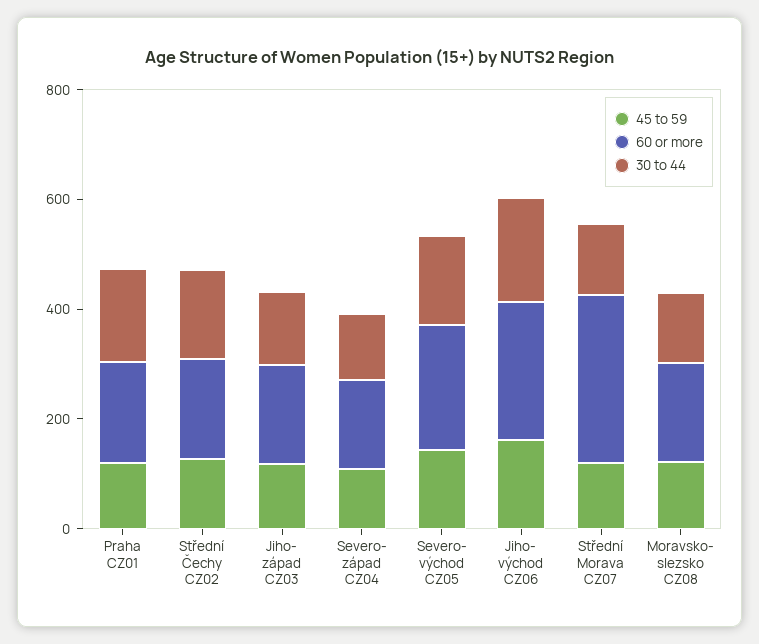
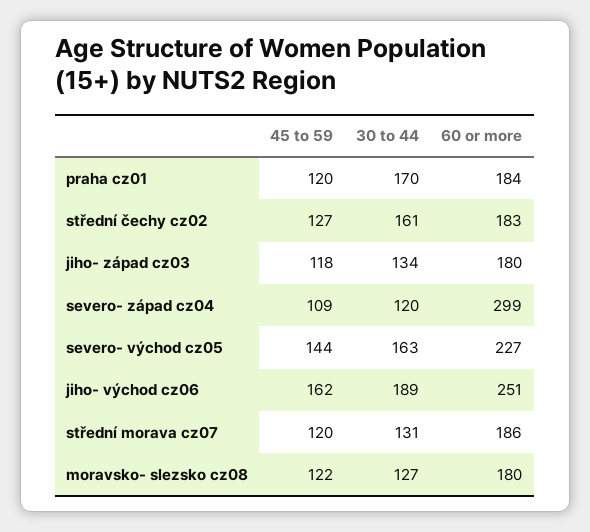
  {
    "45 to 59": {
      "Praha CZ01": 120,
      "Střední Čechy CZ02": 127,
      "Jiho- západ CZ03": 118,
      "Severo- západ CZ04": 109,
      "Severo- východ CZ05": 144,
      "Jiho- východ CZ06": 162,
      "Střední Morava CZ07": 120,
      "Moravsko- slezsko CZ08": 122
    },
    "60 or more": {
      "Praha CZ01": 184,
      "Střední Čechy CZ02": 183,
      "Jiho- západ CZ03": 180,
-     "Severo- západ CZ04": 150,
+     "Severo- západ CZ04": 299,
      "Severo- východ CZ05": 227,
      "Jiho- východ CZ06": 251,
-     "Střední Morava CZ07": 300,
+     "Střední Morava CZ07": 186,
      "Moravsko- slezsko CZ08": 180
    },
    "30 to 44": {
      "Praha CZ01": 170,
      "Střední Čechy CZ02": 161,
      "Jiho- západ CZ03": 134,
      "Severo- západ CZ04": 120,
      "Severo- východ CZ05": 163,
      "Jiho- východ CZ06": 189,
      "Střední Morava CZ07": 131,
      "Moravsko- slezsko CZ08": 127
    }
  }

